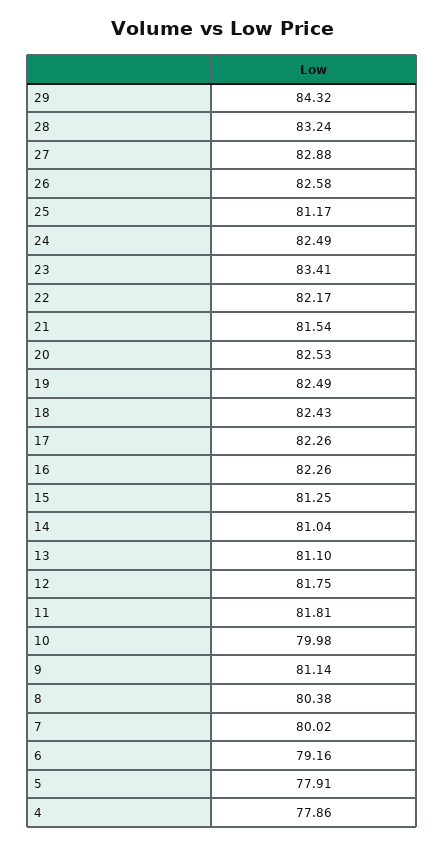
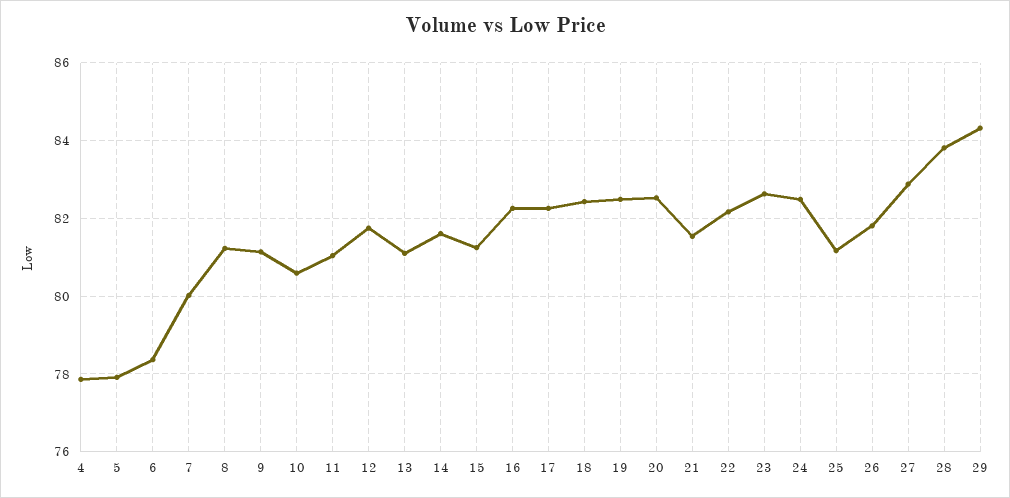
  {
    "29": 84.32,
-   "28": 83.24,
+   "28": 83.8,
    "27": 82.88,
-   "26": 82.58,
+   "26": 81.8,
    "25": 81.17,
    "24": 82.49,
-   "23": 83.41,
+   "23": 82.6,
    "22": 82.17,
    "21": 81.54,
    "20": 82.53,
    "19": 82.49,
    "18": 82.43,
    "17": 82.26,
    "16": 82.26,
    "15": 81.25,
-   "14": 81.04,
+   "14": 81.6,
    "13": 81.1,
    "12": 81.75,
-   "11": 81.81,
+   "11": 81,
-   "10": 79.98,
+   "10": 80.6,
    "9": 81.14,
-   "8": 80.38,
+   "8": 81.2,
    "7": 80.02,
-   "6": 79.16,
+   "6": 78.4,
    "5": 77.91,
    "4": 77.86
  }

